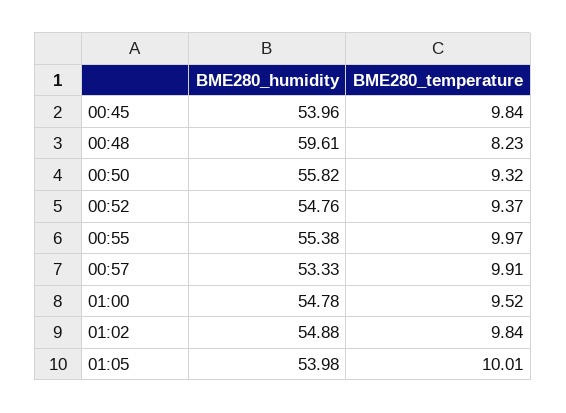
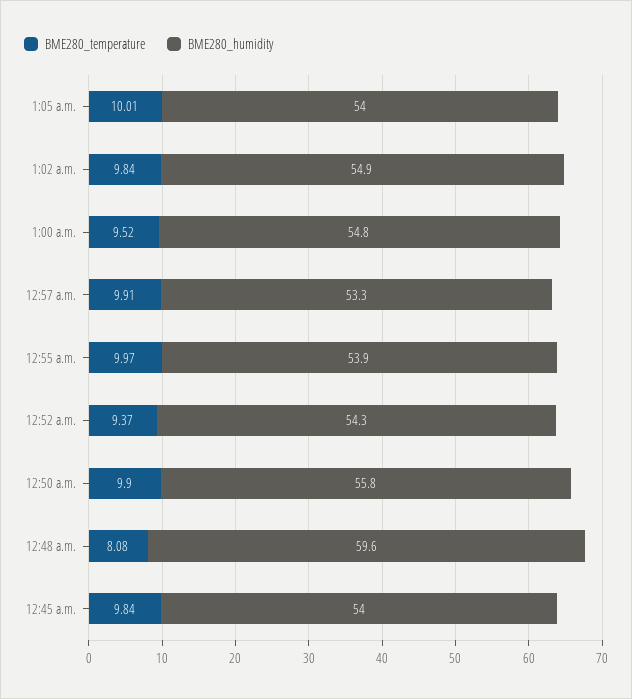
  {
    "BME280_humidity": {
      "00:45": 53.96,
      "00:48": 59.61,
      "00:50": 55.82,
-     "00:52": 54.76,
+     "00:52": 54.3,
-     "00:55": 55.38,
+     "00:55": 53.9,
      "00:57": 53.33,
      "01:00": 54.78,
      "01:02": 54.88,
      "01:05": 53.98
    },
    "BME280_temperature": {
      "00:45": 9.84,
-     "00:48": 8.23,
+     "00:48": 8.08,
-     "00:50": 9.32,
+     "00:50": 9.9,
      "00:52": 9.37,
      "00:55": 9.97,
      "00:57": 9.91,
      "01:00": 9.52,
      "01:02": 9.84,
      "01:05": 10.01
    }
  }

